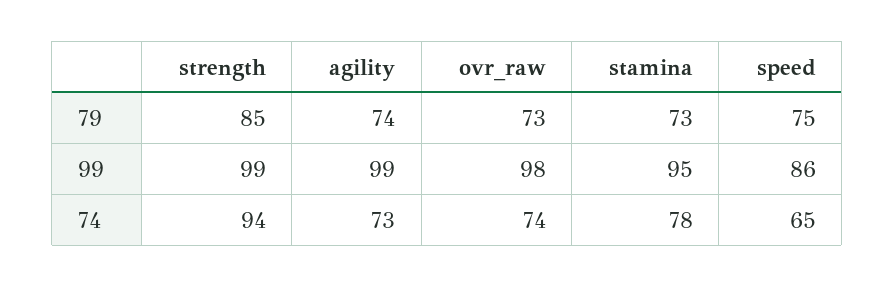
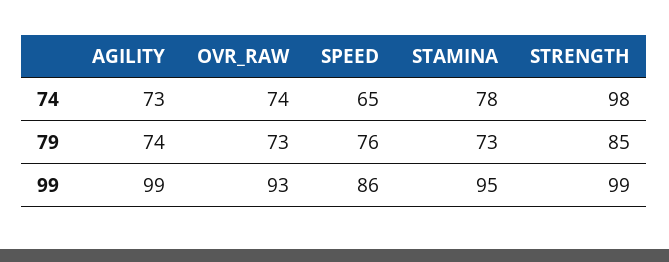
  {
    "strength": {
      "79": 85,
      "99": 99,
-     "74": 94
+     "74": 98
    },
    "agility": {
      "79": 74,
      "99": 99,
      "74": 73
    },
    "ovr_raw": {
      "79": 73,
-     "99": 98,
+     "99": 93,
      "74": 74
    },
    "stamina": {
      "79": 73,
      "99": 95,
      "74": 78
    },
    "speed": {
-     "79": 75,
+     "79": 76,
      "99": 86,
      "74": 65
    }
  }

